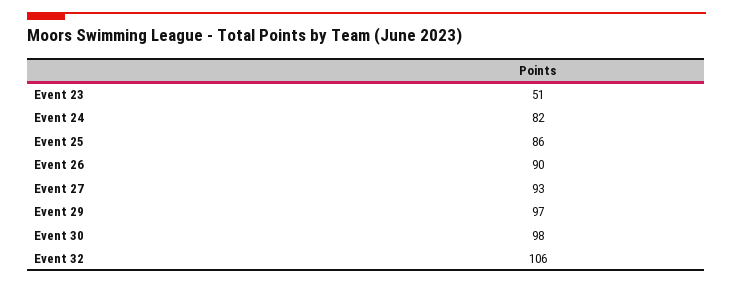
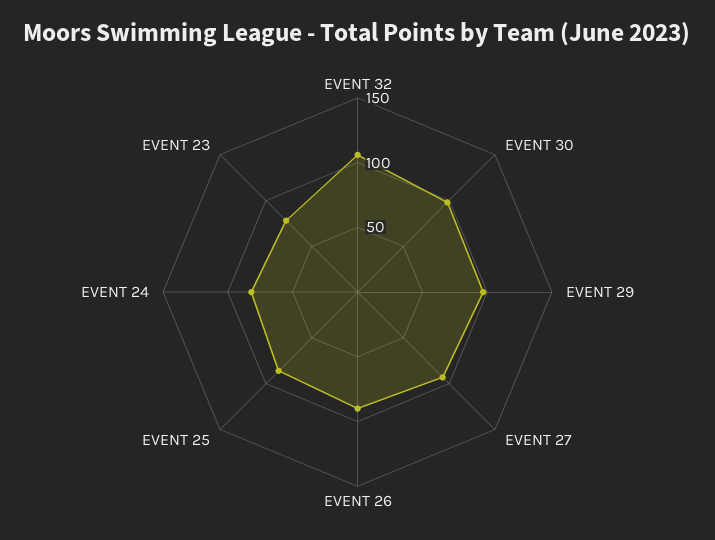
  {
-   "Event 23": 51,
+   "Event 23": 80,
    "Event 24": 82,
    "Event 25": 86,
    "Event 26": 90,
    "Event 27": 93,
    "Event 29": 97,
    "Event 30": 98,
    "Event 32": 106
  }

